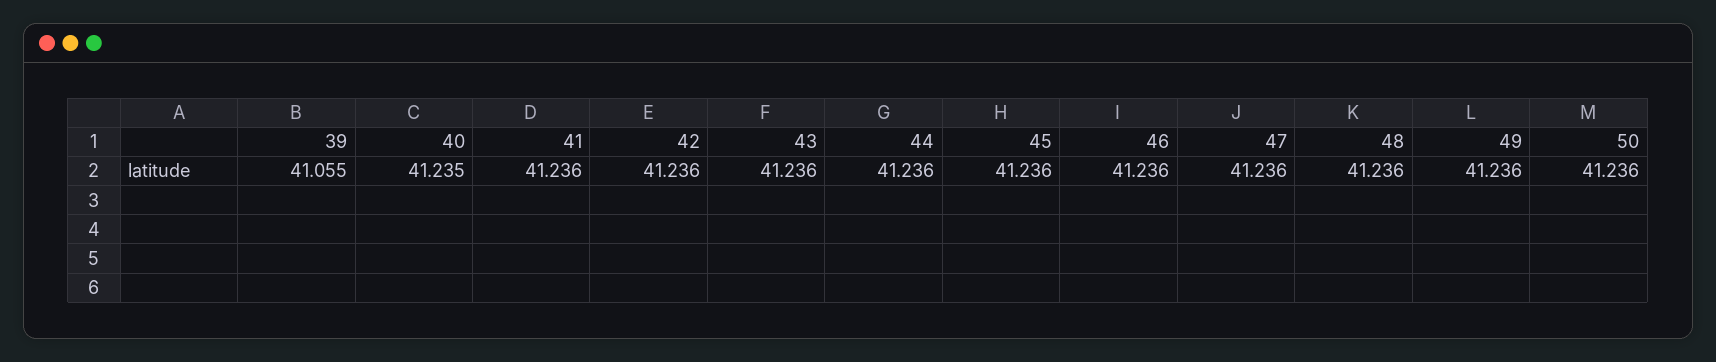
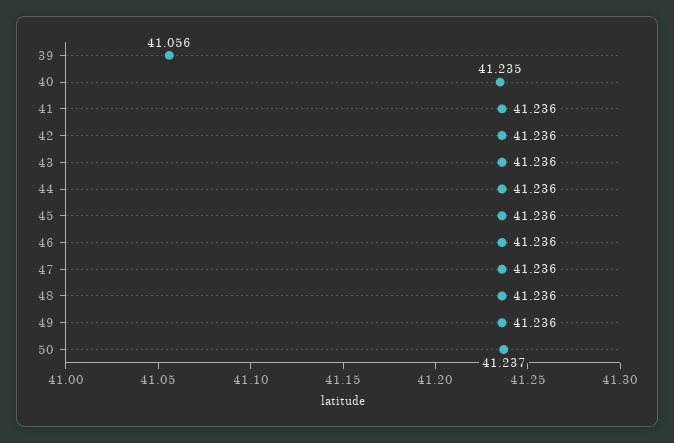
  {
-   "39": 41.055,
+   "39": 41.056,
    "40": 41.235,
    "41": 41.236,
    "42": 41.236,
    "43": 41.236,
    "44": 41.236,
    "45": 41.236,
    "46": 41.236,
    "47": 41.236,
    "48": 41.236,
    "49": 41.236,
-   "50": 41.236
+   "50": 41.237
  }

